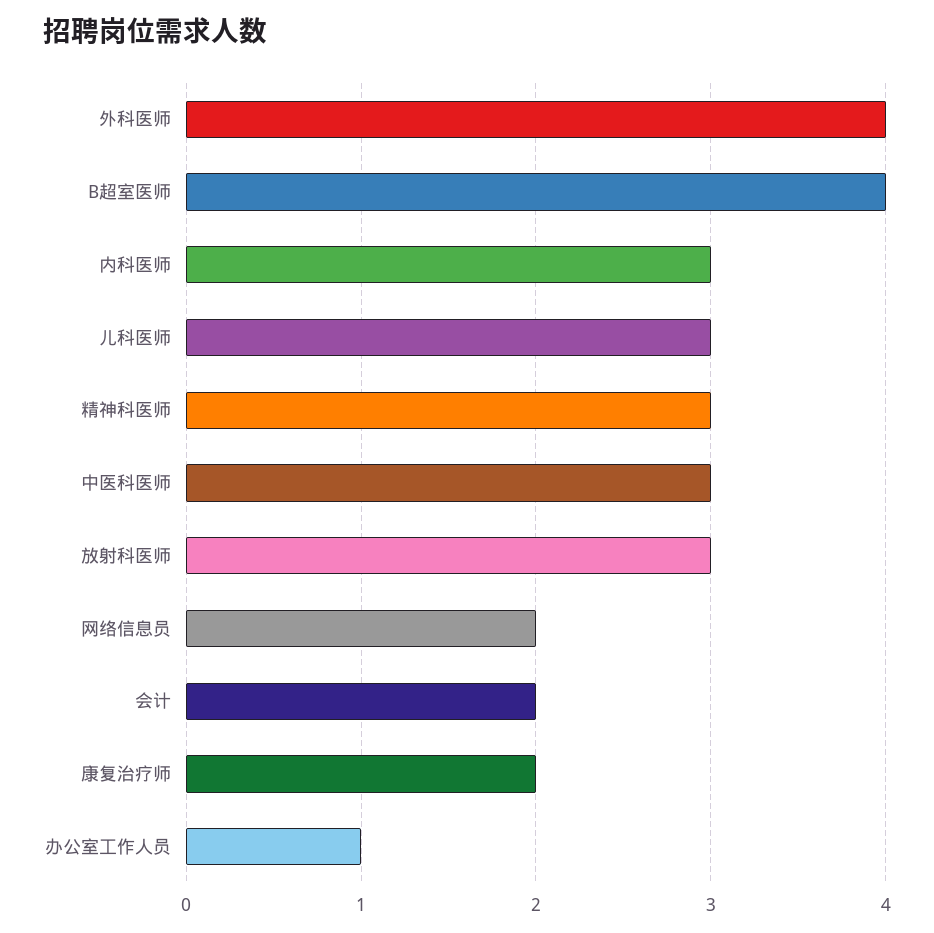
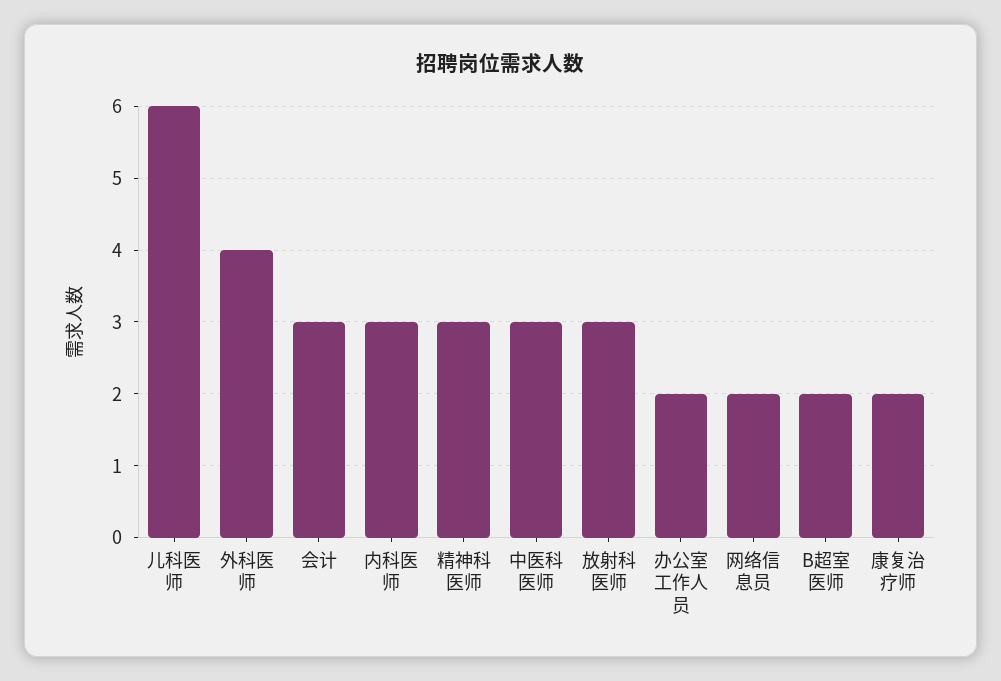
  {
    "外科医师": 4,
-   "B超室医师": 4,
+   "B超室医师": 2,
    "内科医师": 3,
-   "儿科医师": 3,
+   "儿科医师": 6,
    "精神科医师": 3,
    "中医科医师": 3,
    "放射科医师": 3,
    "网络信息员": 2,
-   "会计": 2,
+   "会计": 3,
    "康复治疗师": 2,
-   "办公室工作人员": 1
+   "办公室工作人员": 2
  }

